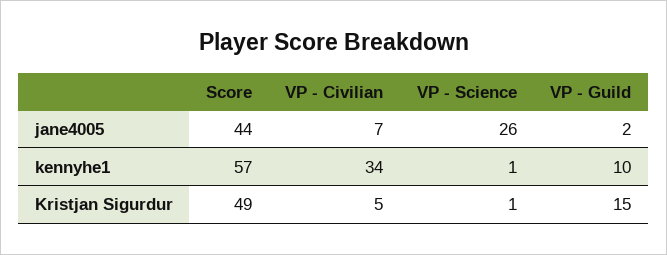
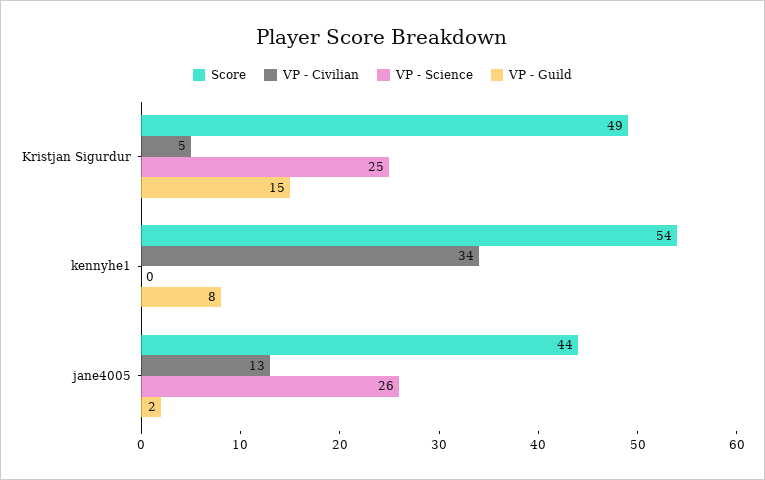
  {
    "Score": {
      "jane4005": 44,
-     "kennyhe1": 57,
+     "kennyhe1": 54,
      "Kristjan Sigurdur": 49
    },
    "VP - Civilian": {
-     "jane4005": 7,
+     "jane4005": 13,
      "kennyhe1": 34,
      "Kristjan Sigurdur": 5
    },
    "VP - Science": {
      "jane4005": 26,
-     "kennyhe1": 1,
+     "kennyhe1": 0,
-     "Kristjan Sigurdur": 1
+     "Kristjan Sigurdur": 25
    },
    "VP - Guild": {
      "jane4005": 2,
-     "kennyhe1": 10,
+     "kennyhe1": 8,
      "Kristjan Sigurdur": 15
    }
  }

